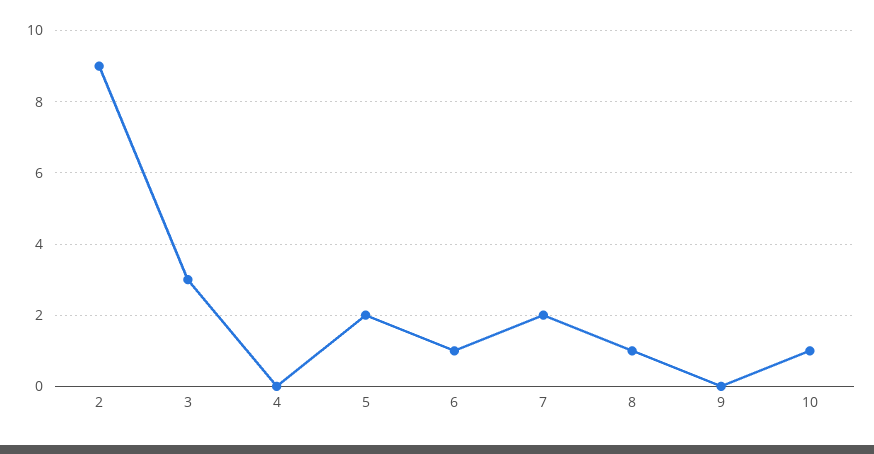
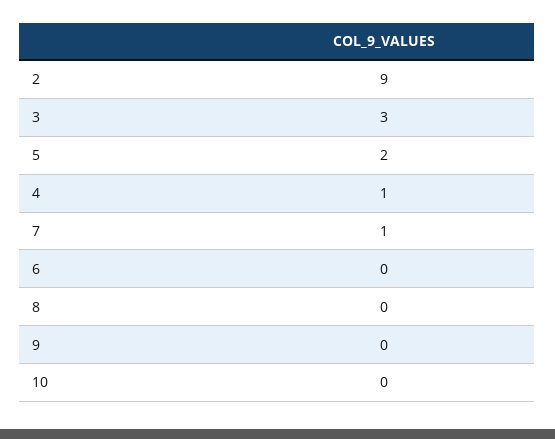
  {
    "2": 9,
    "3": 3,
-   "4": 0,
+   "4": 1,
    "5": 2,
-   "6": 1,
+   "6": 0,
-   "7": 2,
+   "7": 1,
-   "8": 1,
+   "8": 0,
    "9": 0,
-   "10": 1
+   "10": 0
  }

